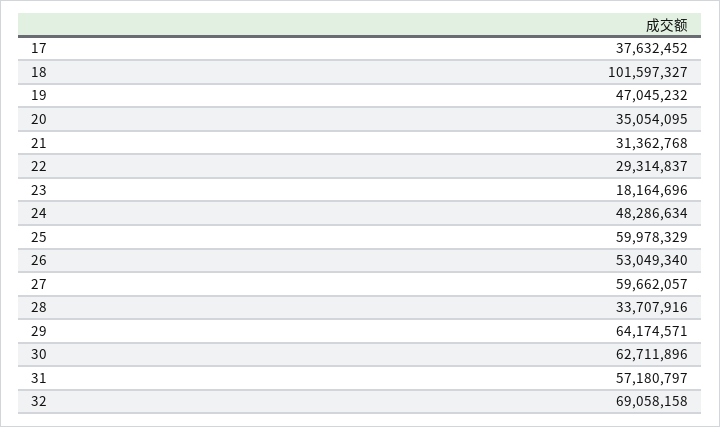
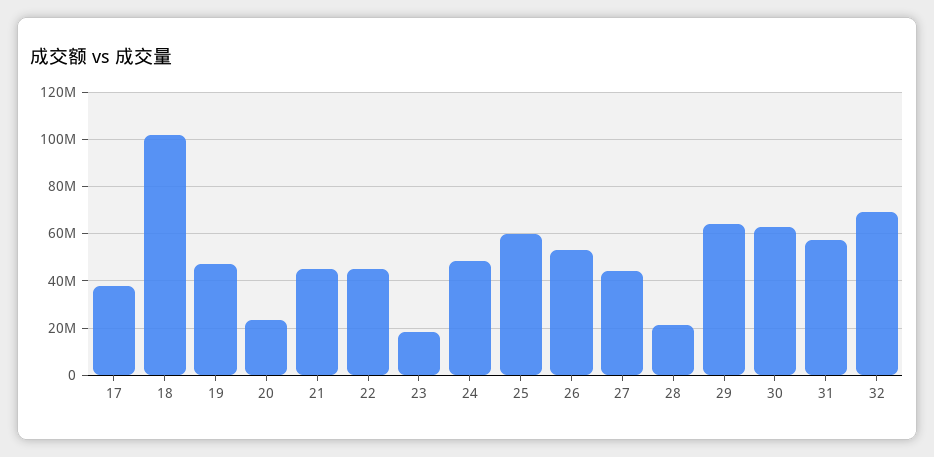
  {
    "17": 37632452,
    "18": 101597327,
    "19": 47045232,
-   "20": 35054095,
+   "20": 25000000,
-   "21": 31362768,
+   "21": 45000000,
-   "22": 29314837,
+   "22": 45000000,
    "23": 18164696,
    "24": 48286634,
    "25": 59978329,
    "26": 53049340,
-   "27": 59662057,
+   "27": 45000000,
-   "28": 33707916,
+   "28": 20000000,
    "29": 64174571,
    "30": 62711896,
    "31": 57180797,
    "32": 69058158
  }

